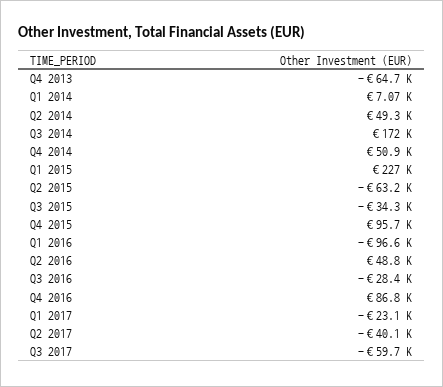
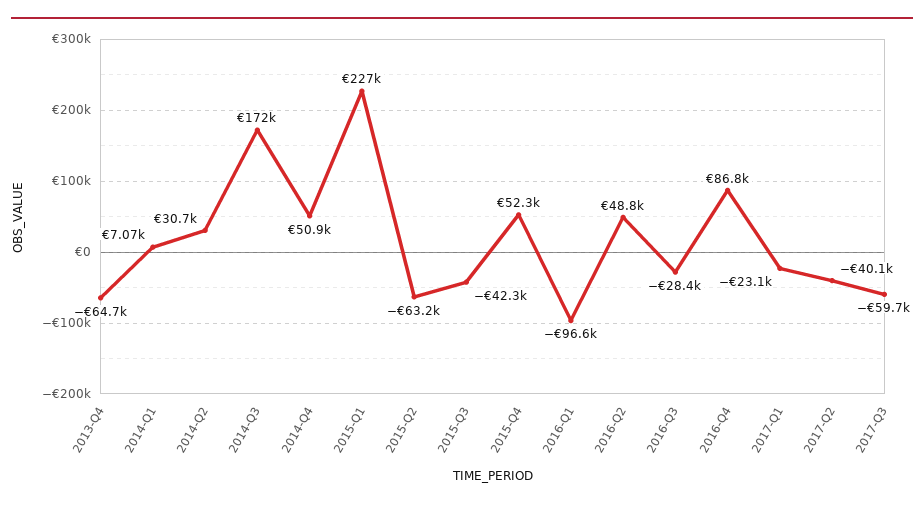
  {
    "Q4 2013": -64700,
    "Q1 2014": 7070,
-   "Q2 2014": 49300,
+   "Q2 2014": 30700,
    "Q3 2014": 172000,
    "Q4 2014": 50900,
    "Q1 2015": 227000,
    "Q2 2015": -63200,
-   "Q3 2015": -34300,
+   "Q3 2015": -42300,
-   "Q4 2015": 95700,
+   "Q4 2015": 52300,
    "Q1 2016": -96600,
    "Q2 2016": 48800,
    "Q3 2016": -28400,
    "Q4 2016": 86800,
    "Q1 2017": -23100,
    "Q2 2017": -40100,
    "Q3 2017": -59700
  }

